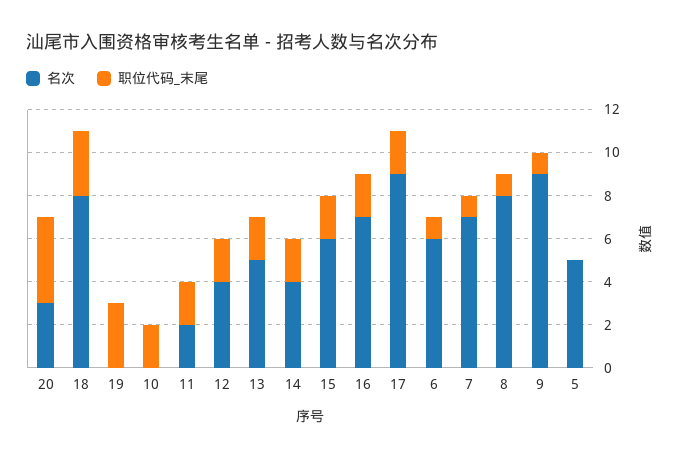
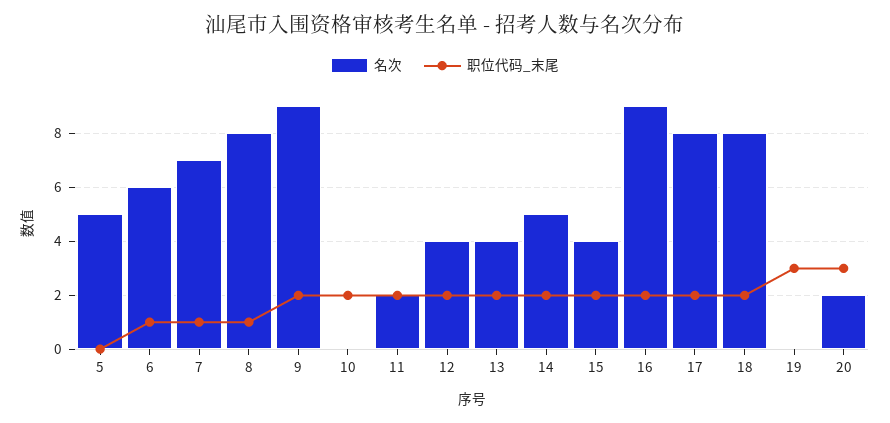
  {
    "名次": {
-     "20": 3,
+     "20": 2,
      "18": 8,
      "19": 0,
      "10": 0,
      "11": 2,
      "12": 4,
-     "13": 5,
+     "13": 4,
-     "14": 4,
+     "14": 5,
-     "15": 6,
+     "15": 4,
-     "16": 7,
+     "16": 9,
-     "17": 9,
+     "17": 8,
      "6": 6,
      "7": 7,
      "8": 8,
      "9": 9,
      "5": 5
    },
    "职位代码_末尾": {
-     "20": 4,
+     "20": 3,
-     "18": 3,
+     "18": 2,
      "19": 3,
      "10": 2,
      "11": 2,
      "12": 2,
      "13": 2,
      "14": 2,
      "15": 2,
      "16": 2,
      "17": 2,
      "6": 1,
      "7": 1,
      "8": 1,
-     "9": 1,
+     "9": 2,
      "5": 0
    }
  }

